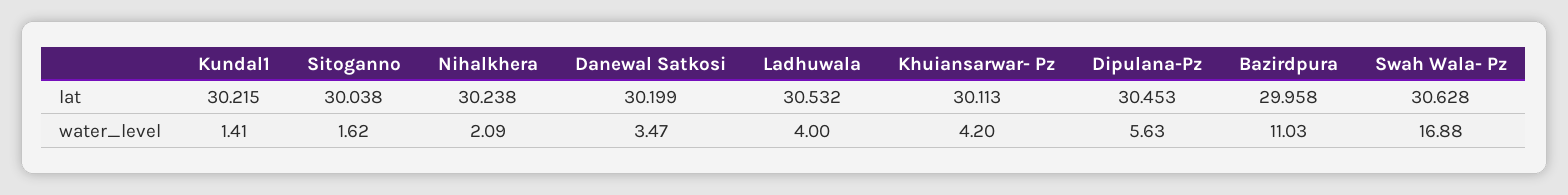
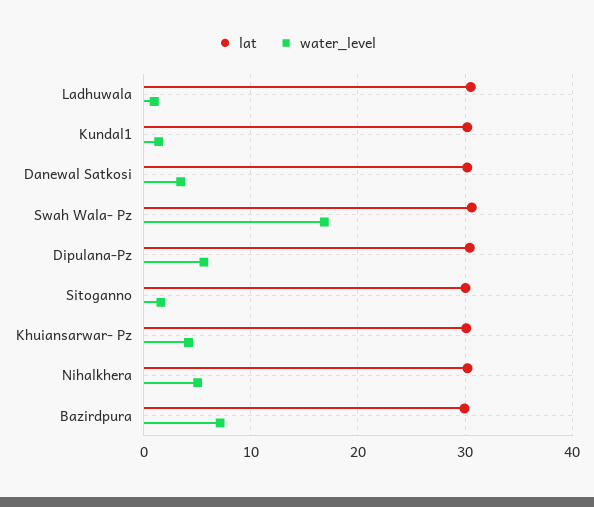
  {
    "lat": {
      "Kundal1": 30.215,
      "Sitoganno": 30.038,
      "Nihalkhera": 30.238,
      "Danewal Satkosi": 30.199,
      "Ladhuwala": 30.532,
      "Khuiansarwar- Pz": 30.113,
      "Dipulana-Pz": 30.453,
      "Bazirdpura": 29.958,
      "Swah Wala- Pz": 30.628
    },
    "water_level": {
      "Kundal1": 1.41,
      "Sitoganno": 1.62,
-     "Nihalkhera": 2.09,
+     "Nihalkhera": 5,
      "Danewal Satkosi": 3.47,
-     "Ladhuwala": 4,
+     "Ladhuwala": 1,
      "Khuiansarwar- Pz": 4.2,
      "Dipulana-Pz": 5.63,
-     "Bazirdpura": 11.03,
+     "Bazirdpura": 7,
      "Swah Wala- Pz": 16.88
    }
  }

